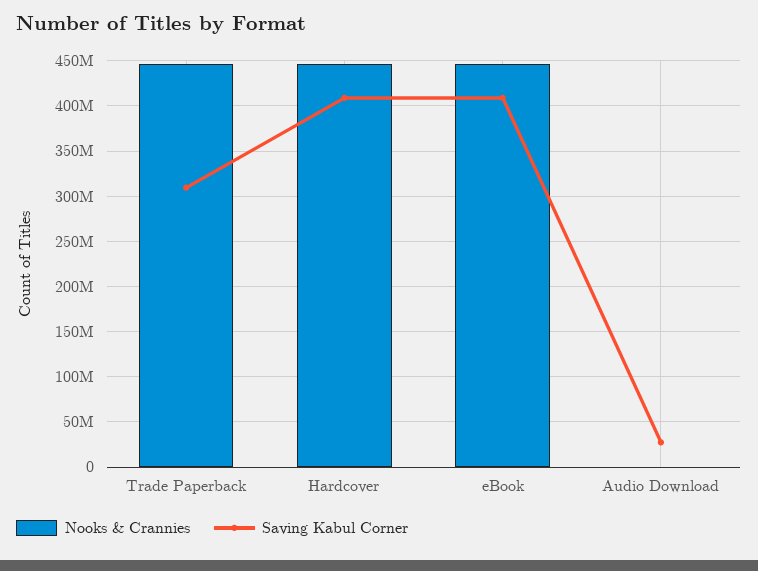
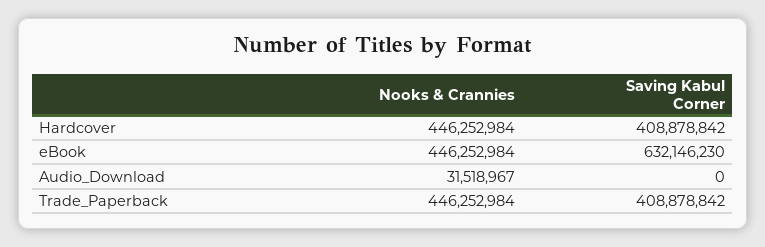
  {
    "Nooks & Crannies": {
      "Trade Paperback": 446252984,
      "Hardcover": 446252984,
      "eBook": 446252984,
-     "Audio Download": 0
+     "Audio Download": 31518967
    },
    "Saving Kabul Corner": {
-     "Trade Paperback": 310000000,
+     "Trade Paperback": 408878842,
      "Hardcover": 408878842,
-     "eBook": 410000000,
+     "eBook": 632146230,
-     "Audio Download": 30000000
+     "Audio Download": 0
    }
  }

